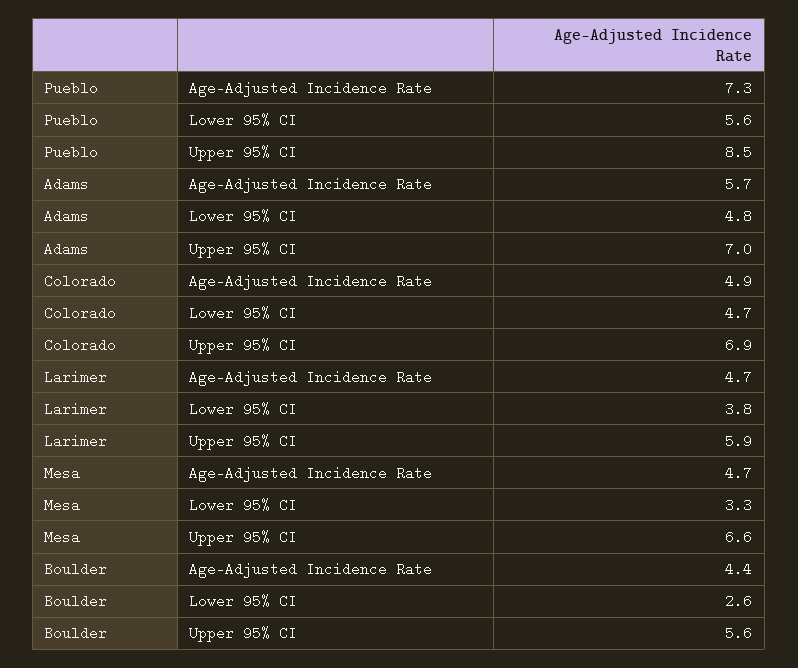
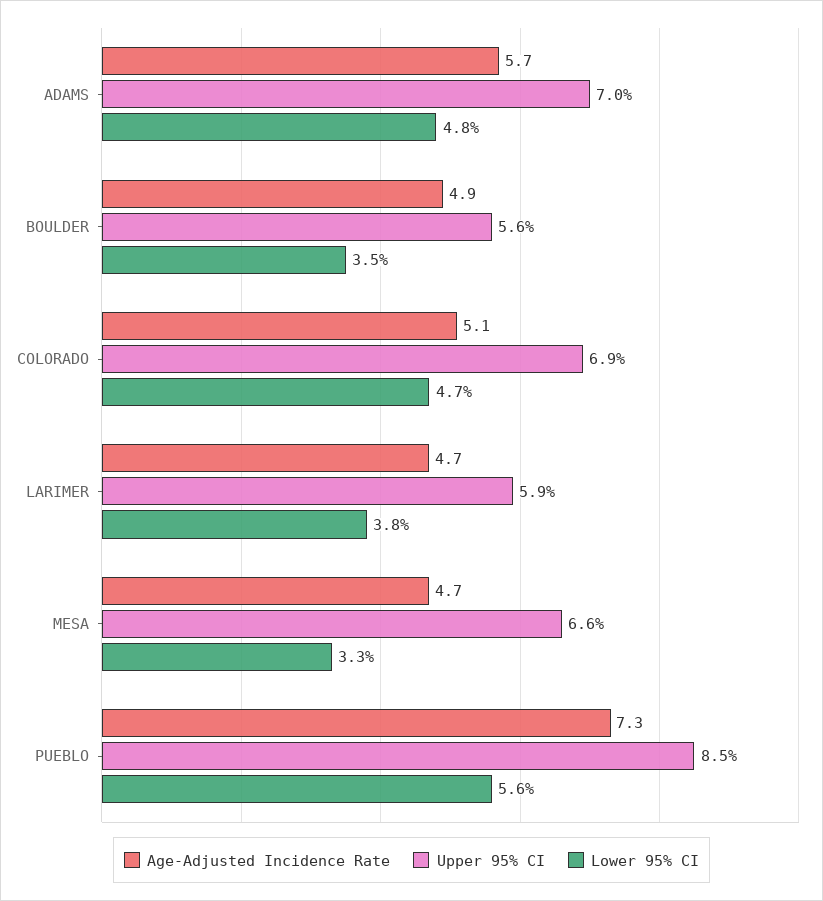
  {
    "Age-Adjusted Incidence Rate": {
      "Pueblo": 7.3,
      "Adams": 5.7,
-     "Colorado": 4.9,
+     "Colorado": 5.1,
      "Larimer": 4.7,
      "Mesa": 4.7,
-     "Boulder": 4.4
+     "Boulder": 4.9
    },
    "Lower 95% CI": {
      "Pueblo": 5.6,
      "Adams": 4.8,
      "Colorado": 4.7,
      "Larimer": 3.8,
      "Mesa": 3.3,
-     "Boulder": 2.6
+     "Boulder": 3.5
    },
    "Upper 95% CI": {
      "Pueblo": 8.5,
      "Adams": 7,
      "Colorado": 6.9,
      "Larimer": 5.9,
      "Mesa": 6.6,
      "Boulder": 5.6
    }
  }

